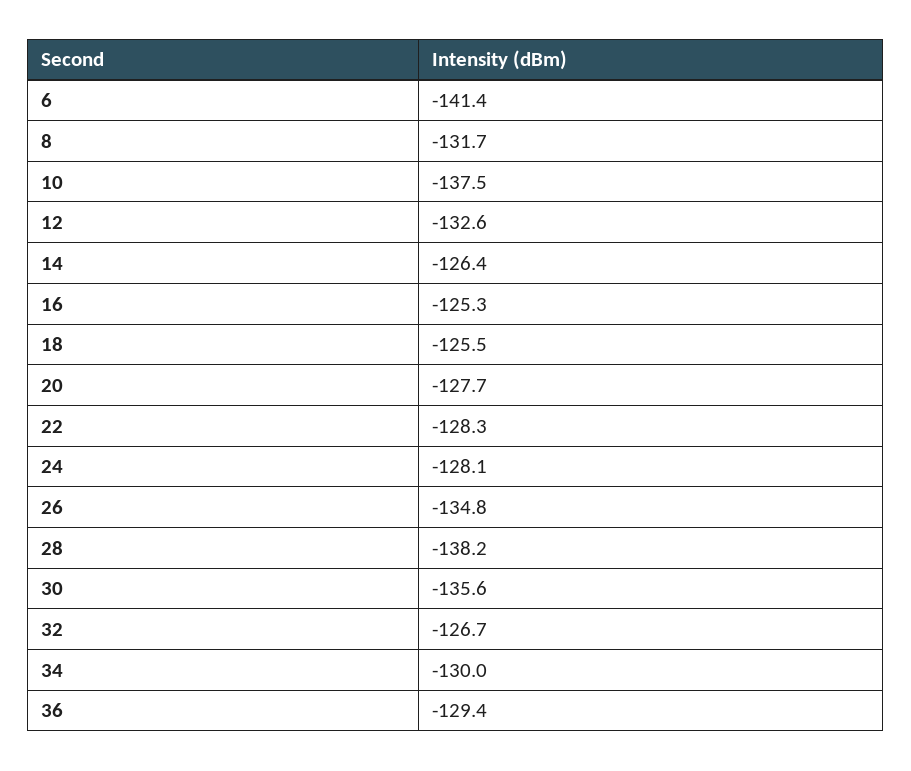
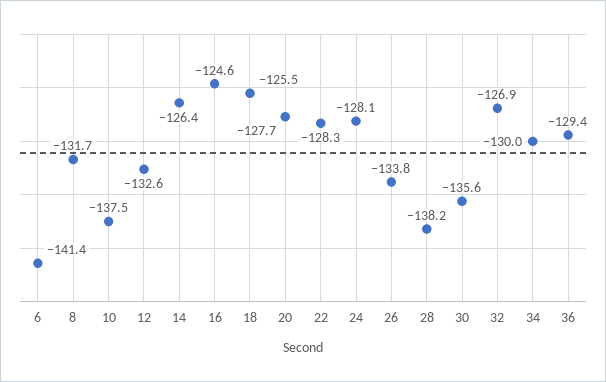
  {
    "6": -141.4,
    "8": -131.7,
    "10": -137.5,
    "12": -132.6,
    "14": -126.4,
-   "16": -125.3,
+   "16": -124.6,
    "18": -125.5,
    "20": -127.7,
    "22": -128.3,
    "24": -128.1,
-   "26": -134.8,
+   "26": -133.8,
    "28": -138.2,
    "30": -135.6,
-   "32": -126.7,
+   "32": -126.9,
    "34": -130,
    "36": -129.4
  }

